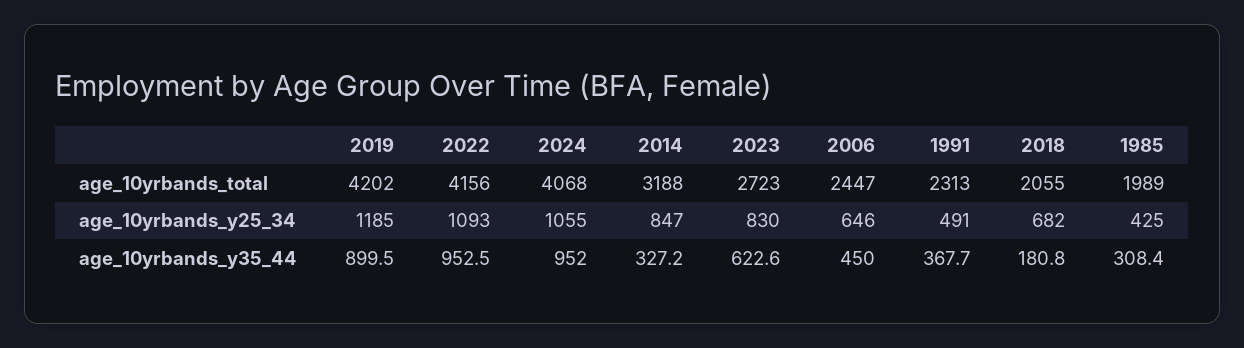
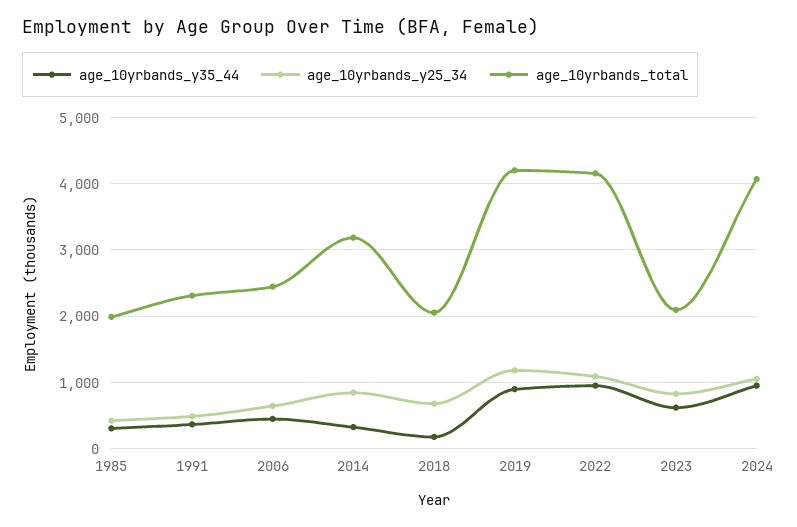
  {
    "age_10yrbands_total": {
      "2019": 4202,
      "2022": 4156,
      "2024": 4068,
      "2014": 3188,
-     "2023": 2723,
+     "2023": 2100,
      "2006": 2447,
      "1991": 2313,
      "2018": 2055,
      "1985": 1989
    },
    "age_10yrbands_y25_34": {
      "2019": 1185,
      "2022": 1093,
      "2024": 1055,
      "2014": 847,
      "2023": 830,
      "2006": 646,
      "1991": 491,
      "2018": 682,
      "1985": 425
    },
    "age_10yrbands_y35_44": {
      "2019": 899.5,
      "2022": 952.5,
      "2024": 952,
      "2014": 327.2,
      "2023": 622.6,
      "2006": 450,
      "1991": 367.7,
      "2018": 180.8,
      "1985": 308.4
    }
  }

